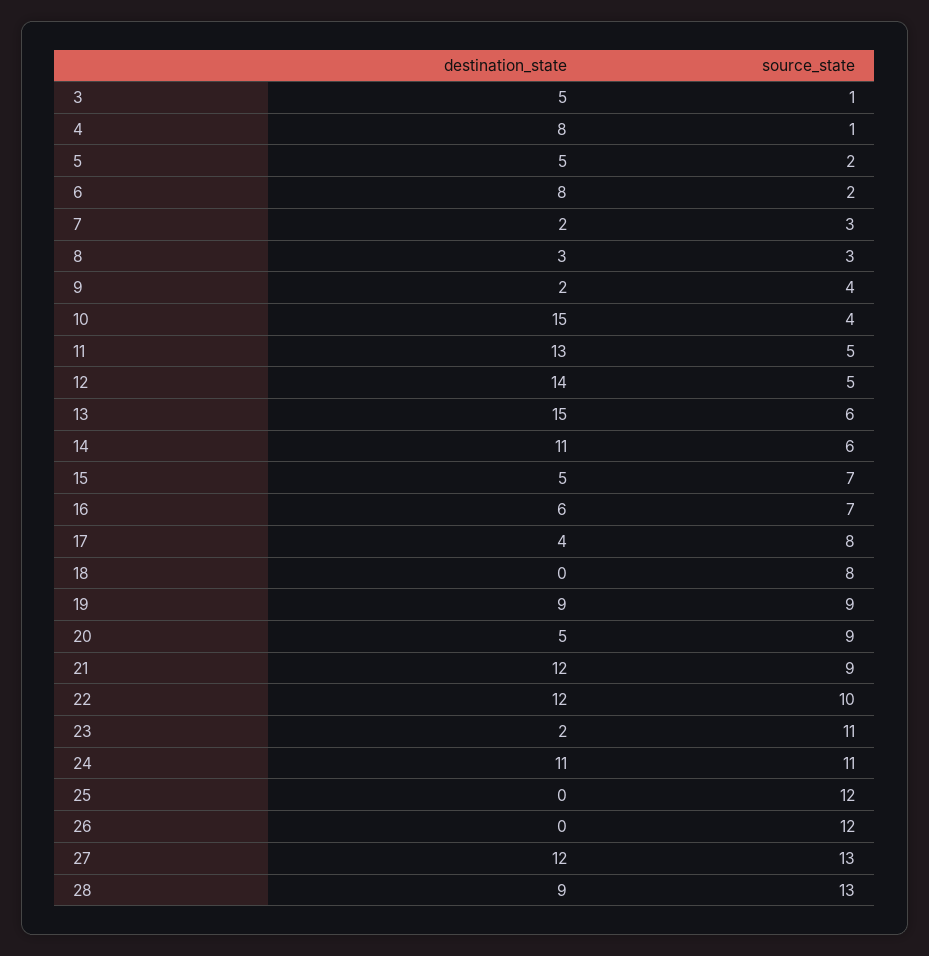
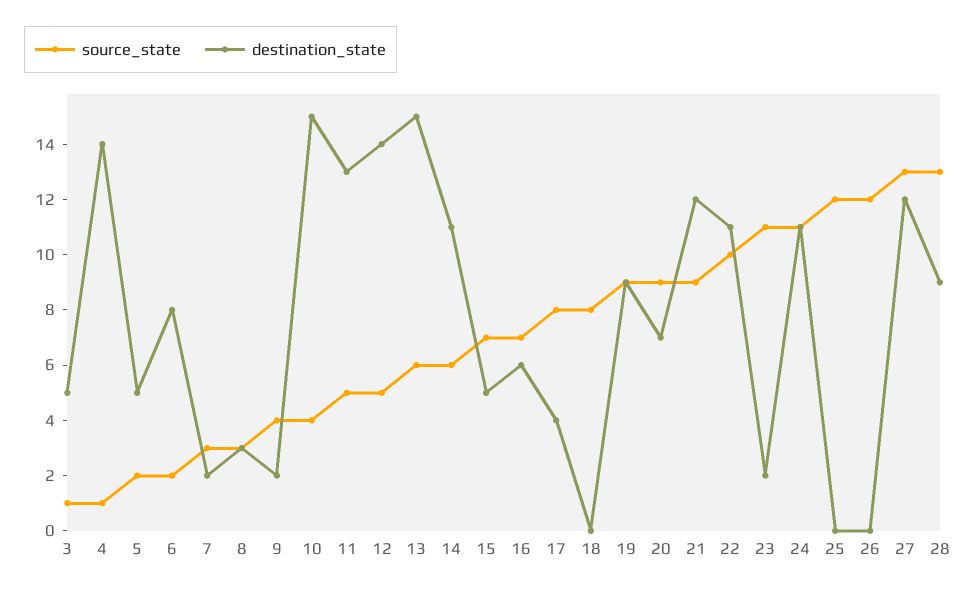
  {
    "destination_state": {
      "3": 5,
-     "4": 8,
+     "4": 14,
      "5": 5,
      "6": 8,
      "7": 2,
      "8": 3,
      "9": 2,
      "10": 15,
      "11": 13,
      "12": 14,
      "13": 15,
      "14": 11,
      "15": 5,
      "16": 6,
      "17": 4,
      "18": 0,
      "19": 9,
-     "20": 5,
+     "20": 7,
      "21": 12,
-     "22": 12,
+     "22": 11,
      "23": 2,
      "24": 11,
      "25": 0,
      "26": 0,
      "27": 12,
      "28": 9
    },
    "source_state": {
      "3": 1,
      "4": 1,
      "5": 2,
      "6": 2,
      "7": 3,
      "8": 3,
      "9": 4,
      "10": 4,
      "11": 5,
      "12": 5,
      "13": 6,
      "14": 6,
      "15": 7,
      "16": 7,
      "17": 8,
      "18": 8,
      "19": 9,
      "20": 9,
      "21": 9,
      "22": 10,
      "23": 11,
      "24": 11,
      "25": 12,
      "26": 12,
      "27": 13,
      "28": 13
    }
  }

